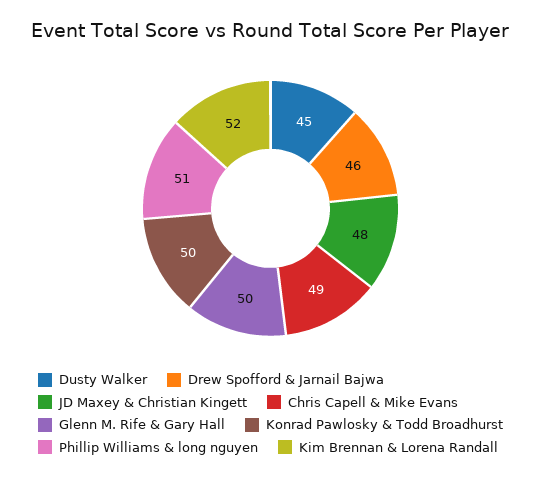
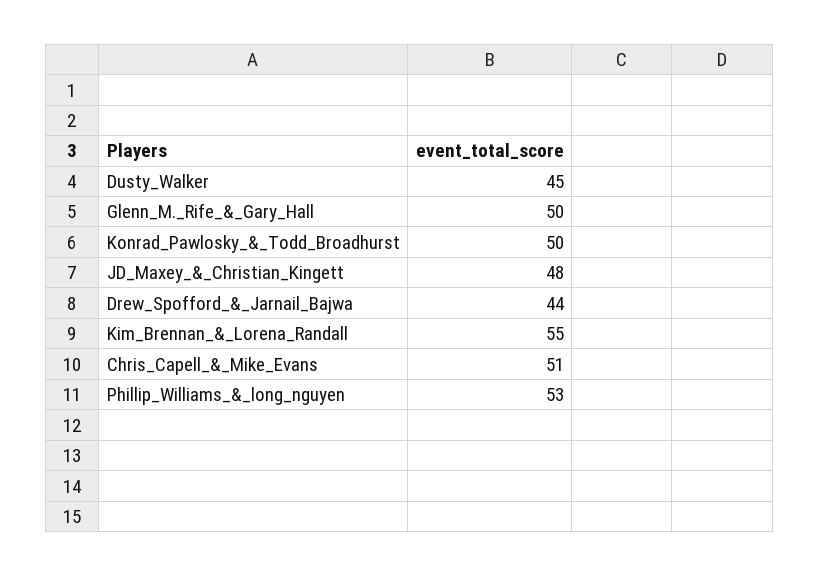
  {
    "Dusty Walker": 45,
-   "Drew Spofford & Jarnail Bajwa": 46,
+   "Drew Spofford & Jarnail Bajwa": 44,
    "JD Maxey & Christian Kingett": 48,
-   "Chris Capell & Mike Evans": 49,
+   "Chris Capell & Mike Evans": 51,
    "Glenn M. Rife & Gary Hall": 50,
    "Konrad Pawlosky & Todd Broadhurst": 50,
-   "Phillip Williams & long nguyen": 51,
+   "Phillip Williams & long nguyen": 53,
-   "Kim Brennan & Lorena Randall": 52
+   "Kim Brennan & Lorena Randall": 55
  }

